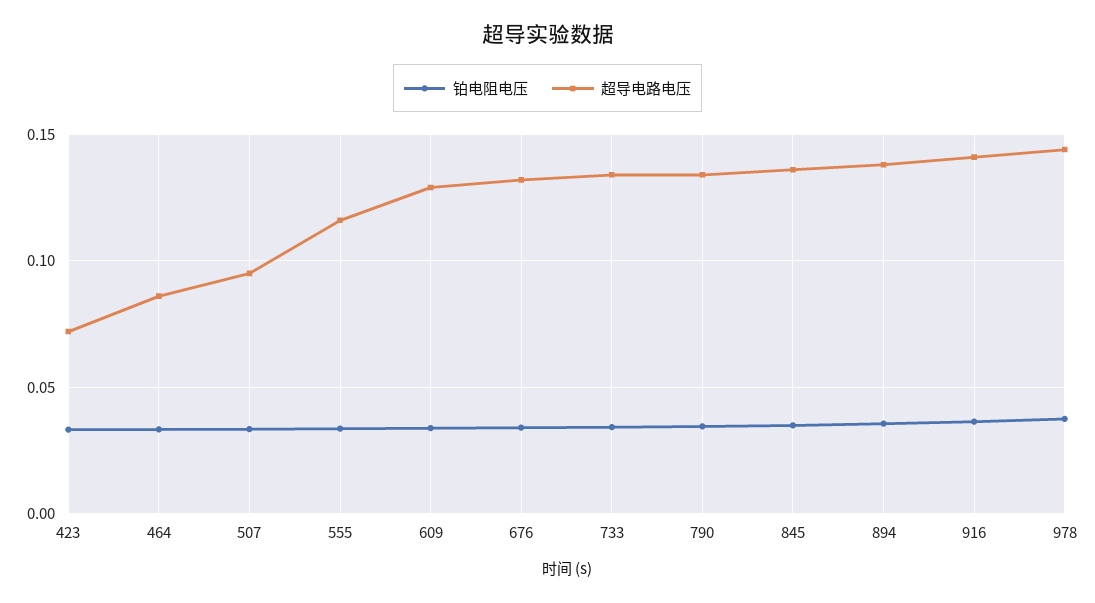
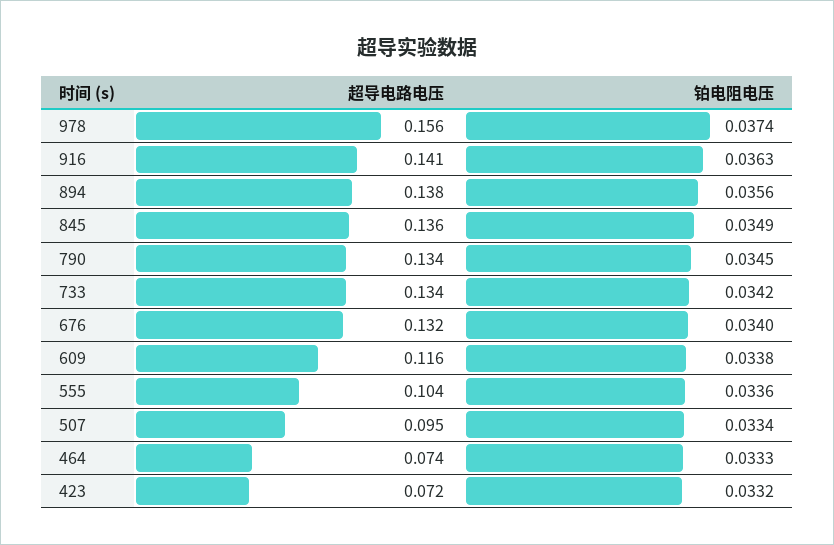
  {
    "铂电阻电压": {
      "423": 0.0332,
      "464": 0.0333,
      "507": 0.0334,
      "555": 0.0336,
      "609": 0.0338,
      "676": 0.034,
      "733": 0.0342,
      "790": 0.0345,
      "845": 0.0349,
      "894": 0.0356,
      "916": 0.0363,
      "978": 0.0374
    },
    "超导电路电压": {
      "423": 0.072,
-     "464": 0.085,
+     "464": 0.074,
      "507": 0.095,
-     "555": 0.115,
+     "555": 0.104,
-     "609": 0.13,
+     "609": 0.116,
      "676": 0.132,
      "733": 0.134,
      "790": 0.134,
      "845": 0.136,
      "894": 0.138,
      "916": 0.141,
-     "978": 0.145
+     "978": 0.156
    }
  }

